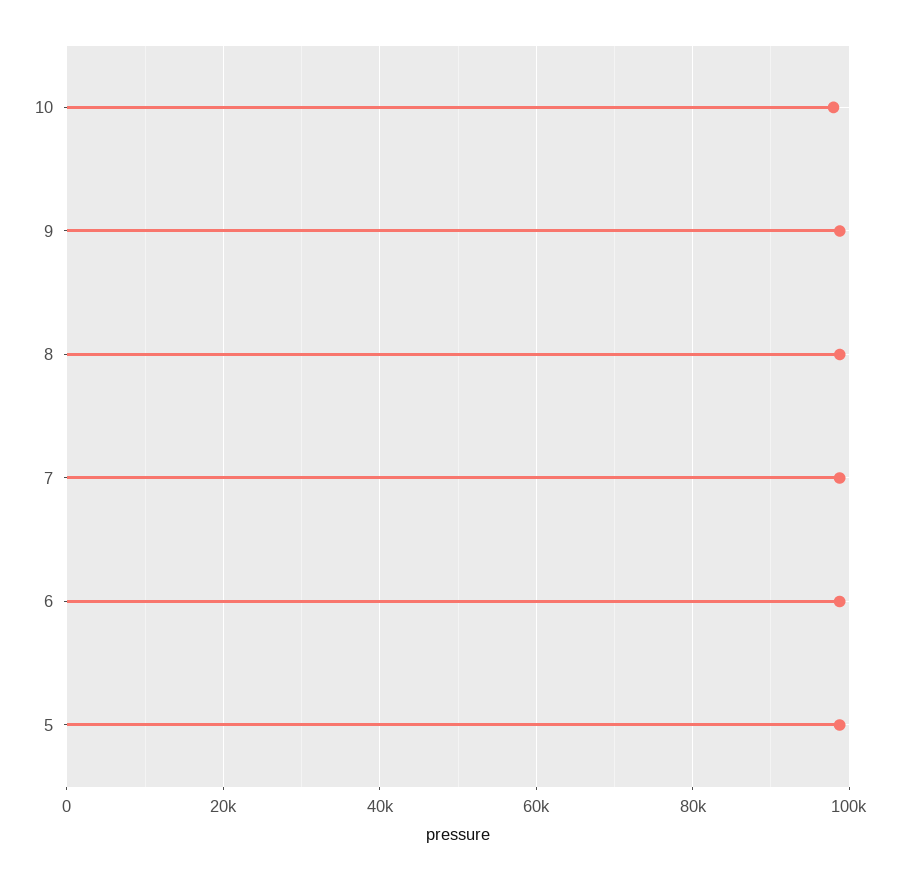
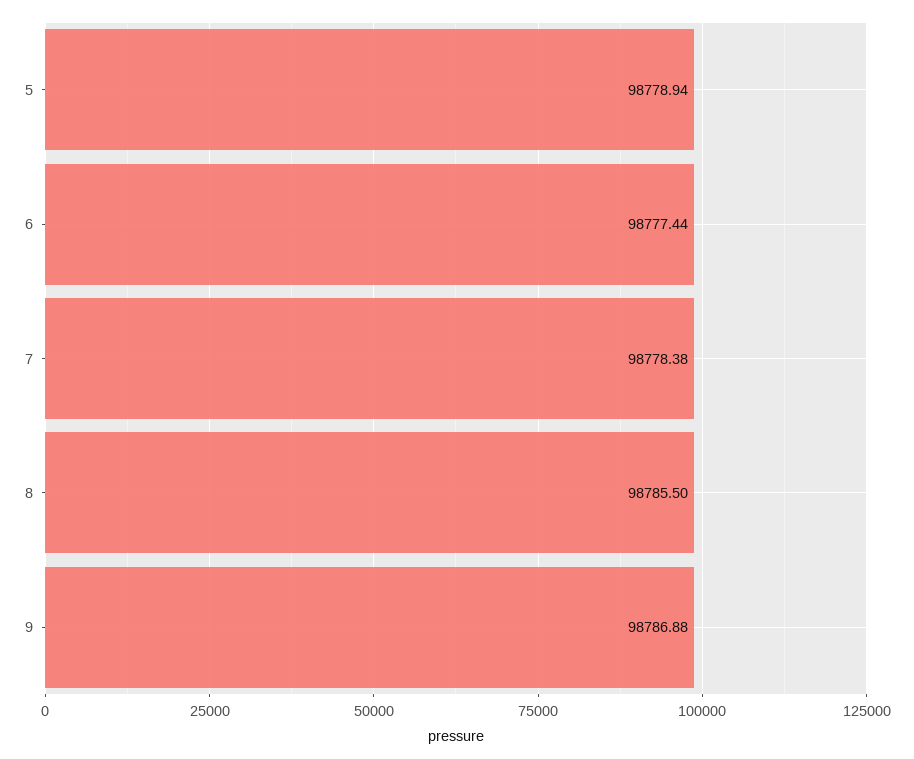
  {
-   "10": 98000,
    "9": 98786.88,
    "8": 98785.5,
    "7": 98778.38,
    "6": 98777.44,
    "5": 98778.94
  }

